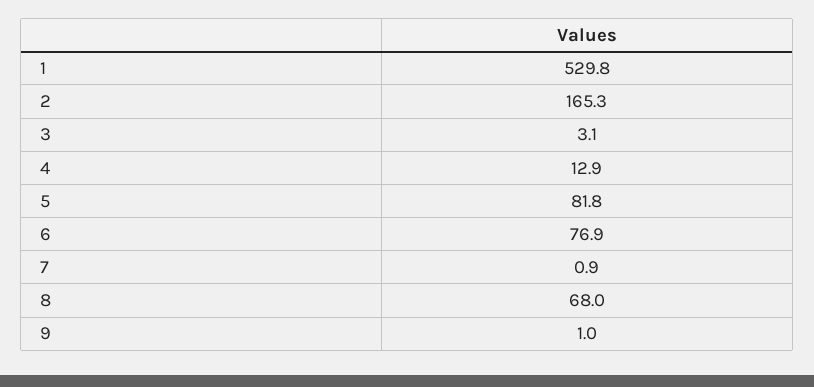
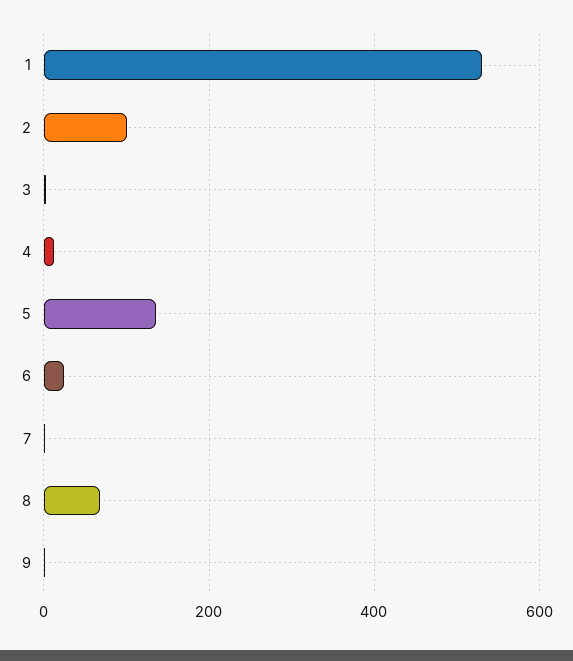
  {
    "1": 529.8,
-   "2": 165.3,
+   "2": 100,
    "3": 3.1,
    "4": 12.9,
-   "5": 81.8,
+   "5": 140,
-   "6": 76.9,
+   "6": 20,
    "7": 0.9,
    "8": 68,
    "9": 1
  }

